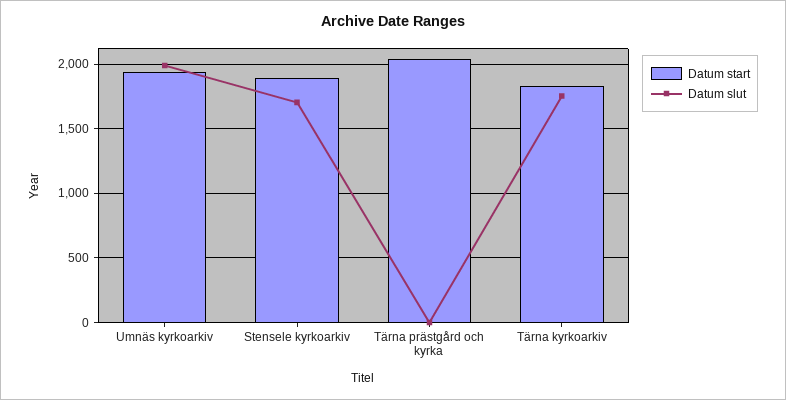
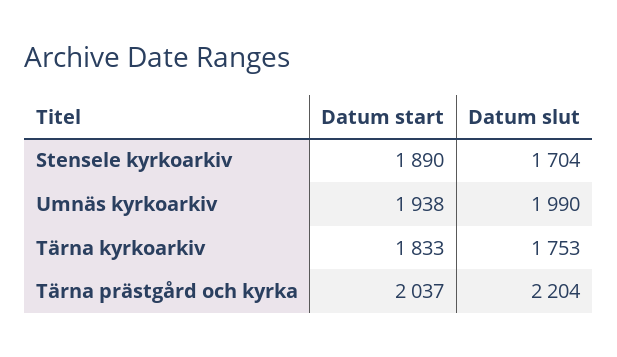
  {
    "Datum start": {
      "Umnäs kyrkoarkiv": 1938,
      "Stensele kyrkoarkiv": 1890,
      "Tärna prästgård och kyrka": 2037,
      "Tärna kyrkoarkiv": 1833
    },
    "Datum slut": {
      "Umnäs kyrkoarkiv": 1990,
      "Stensele kyrkoarkiv": 1704,
-     "Tärna prästgård och kyrka": 0,
+     "Tärna prästgård och kyrka": 2204,
      "Tärna kyrkoarkiv": 1753
    }
  }

